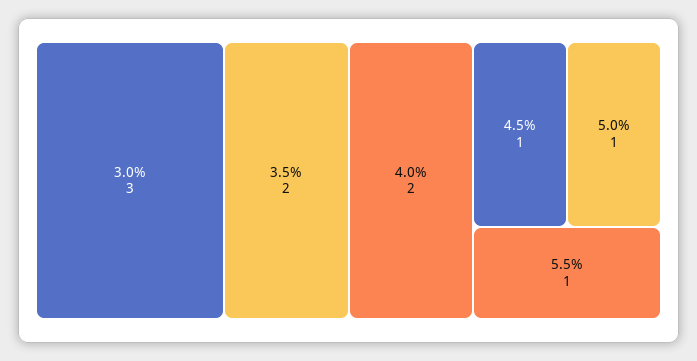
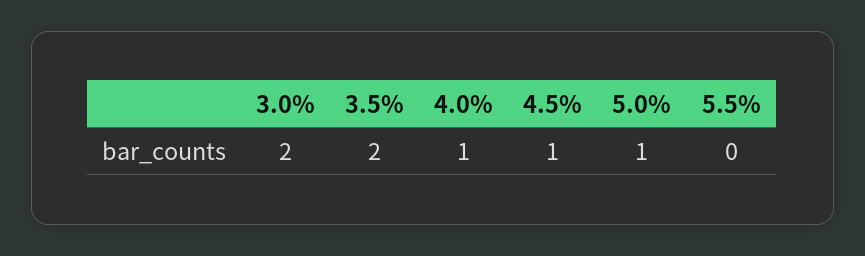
  {
-   "3.0%": 3,
+   "3.0%": 2,
    "3.5%": 2,
-   "4.0%": 2,
+   "4.0%": 1,
    "4.5%": 1,
    "5.0%": 1,
-   "5.5%": 1
+   "5.5%": 0
  }

